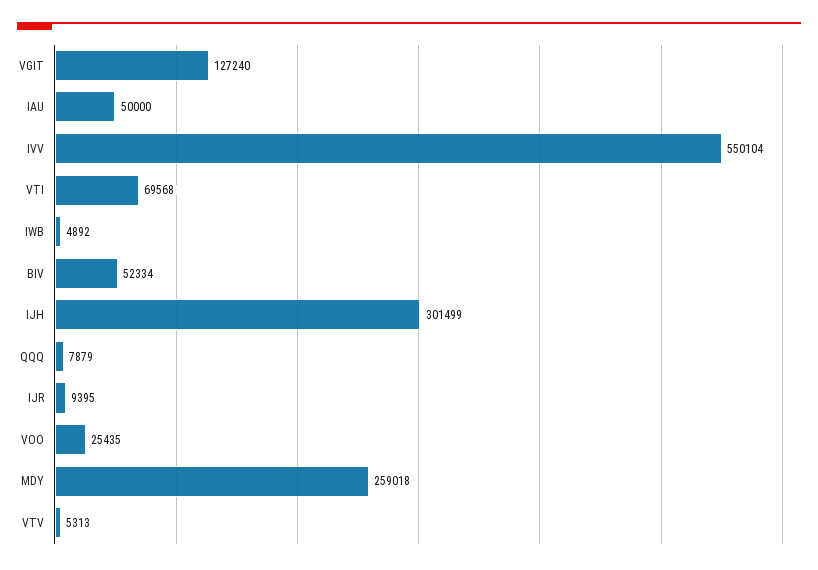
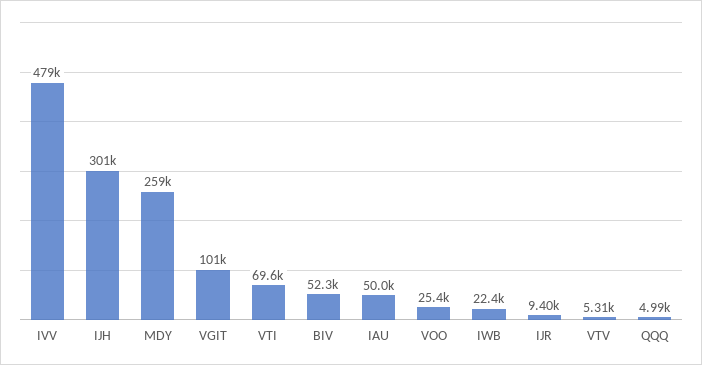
  {
-   "VGIT": 127240,
+   "VGIT": 101000,
    "IAU": 50000,
-   "IVV": 550104,
+   "IVV": 479000,
    "VTI": 69568,
-   "IWB": 4892,
+   "IWB": 22400,
    "BIV": 52334,
    "IJH": 301499,
-   "QQQ": 7879,
+   "QQQ": 4990,
    "IJR": 9395,
    "VOO": 25435,
    "MDY": 259018,
    "VTV": 5313
  }

